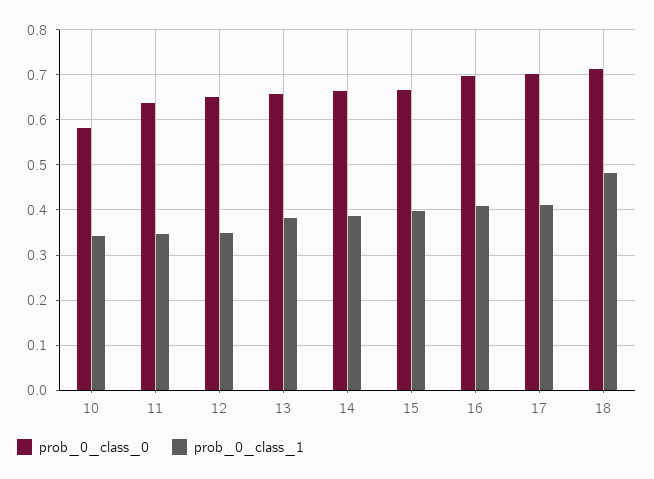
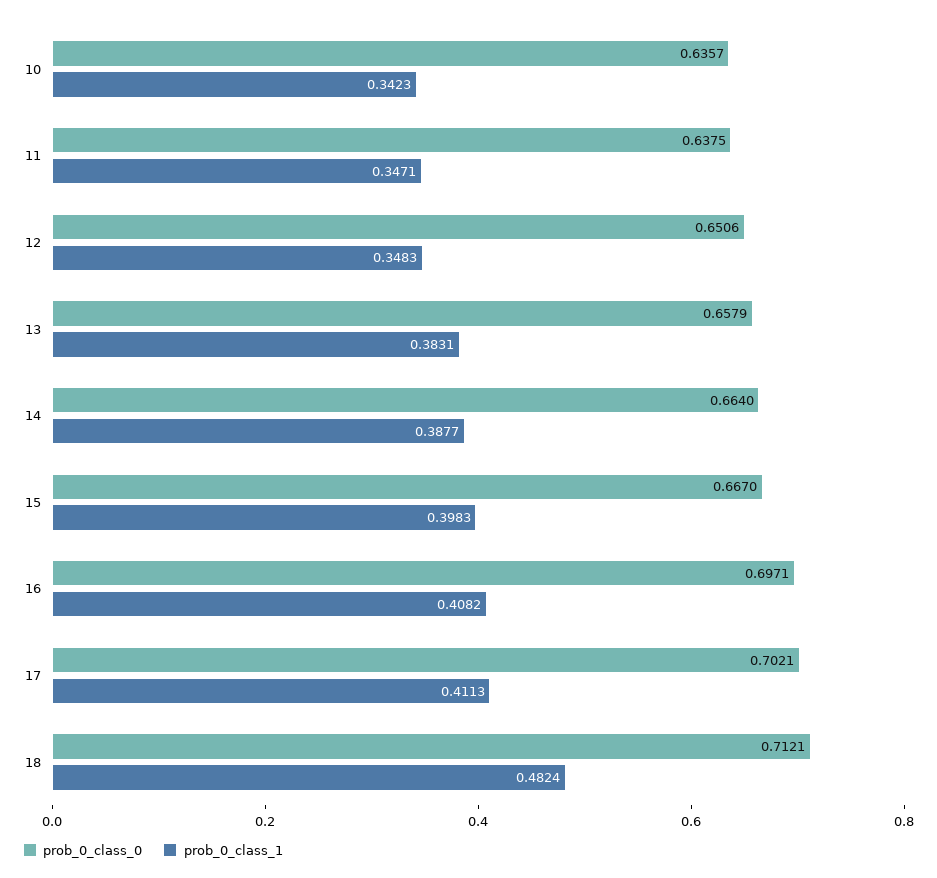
  {
    "prob_0_class_0": {
-     "10": 0.58,
+     "10": 0.6357,
      "11": 0.6375,
      "12": 0.6506,
      "13": 0.6579,
      "14": 0.664,
      "15": 0.667,
      "16": 0.6971,
      "17": 0.7021,
      "18": 0.7121
    },
    "prob_0_class_1": {
      "10": 0.3423,
      "11": 0.3471,
      "12": 0.3483,
      "13": 0.3831,
      "14": 0.3877,
      "15": 0.3983,
      "16": 0.4082,
      "17": 0.4113,
      "18": 0.4824
    }
  }

